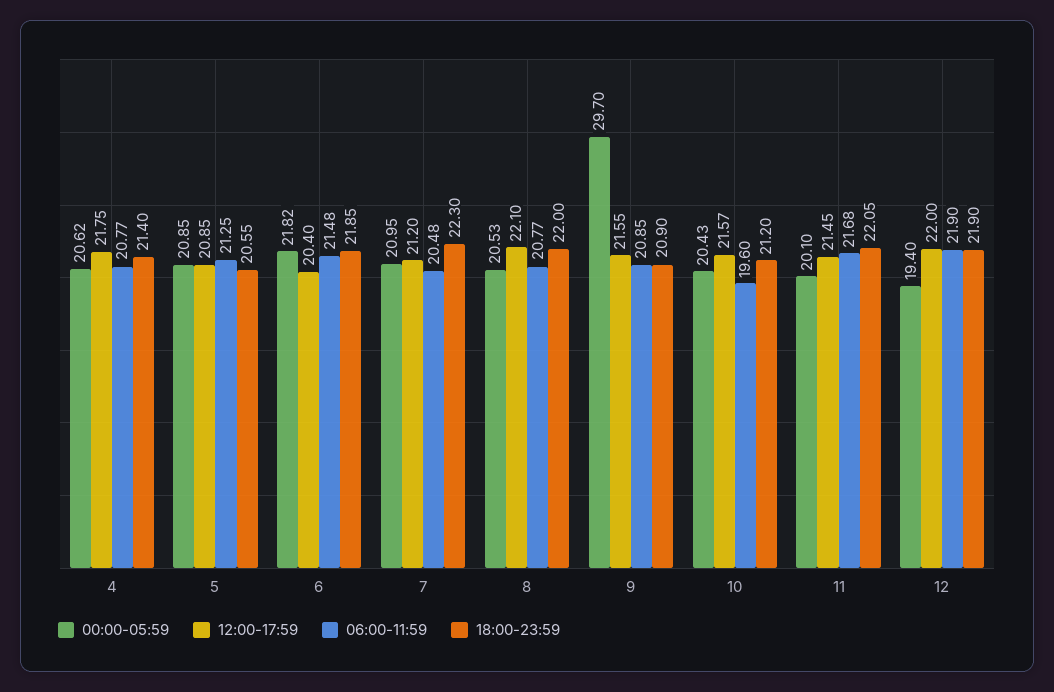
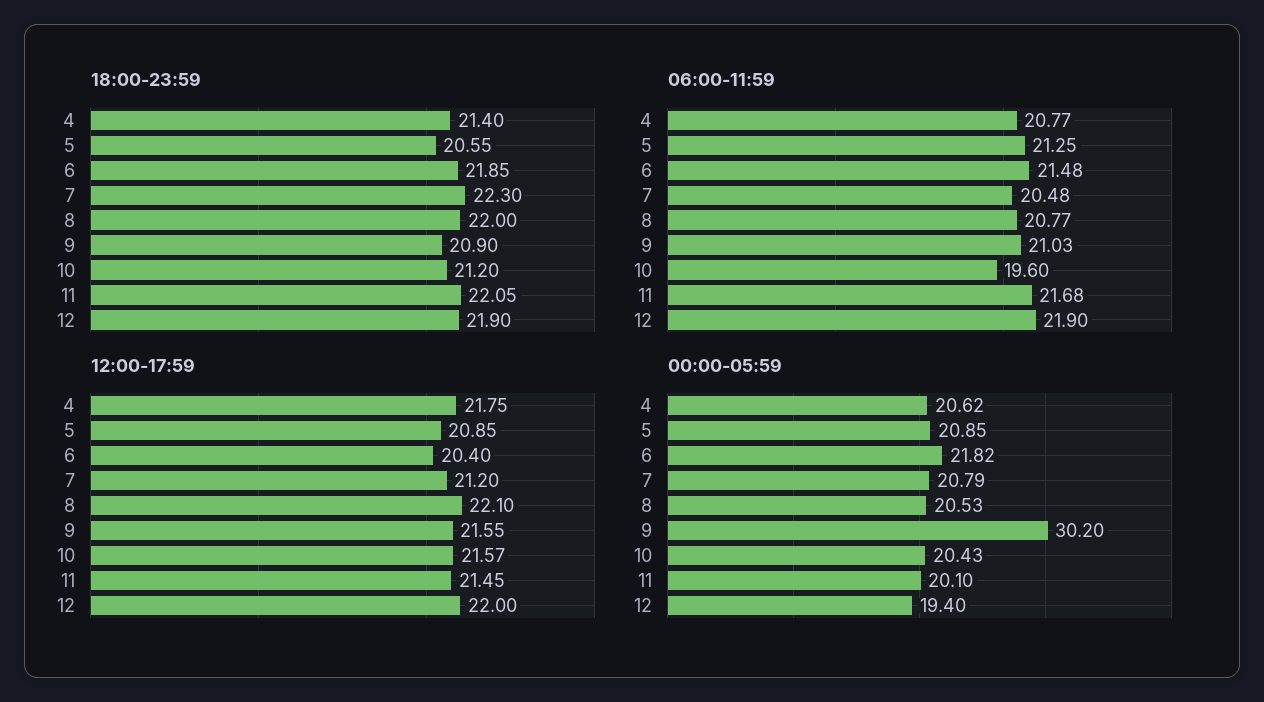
  {
    "00:00-05:59": {
      "4": 20.62,
      "5": 20.85,
      "6": 21.82,
-     "7": 20.95,
+     "7": 20.79,
      "8": 20.53,
-     "9": 29.7,
+     "9": 30.2,
      "10": 20.43,
      "11": 20.1,
      "12": 19.4
    },
    "12:00-17:59": {
      "4": 21.75,
      "5": 20.85,
      "6": 20.4,
      "7": 21.2,
      "8": 22.1,
      "9": 21.55,
      "10": 21.57,
      "11": 21.45,
      "12": 22
    },
    "06:00-11:59": {
      "4": 20.77,
      "5": 21.25,
      "6": 21.48,
      "7": 20.48,
      "8": 20.77,
-     "9": 20.85,
+     "9": 21.03,
      "10": 19.6,
      "11": 21.68,
      "12": 21.9
    },
    "18:00-23:59": {
      "4": 21.4,
      "5": 20.55,
      "6": 21.85,
      "7": 22.3,
      "8": 22,
      "9": 20.9,
      "10": 21.2,
      "11": 22.05,
      "12": 21.9
    }
  }

